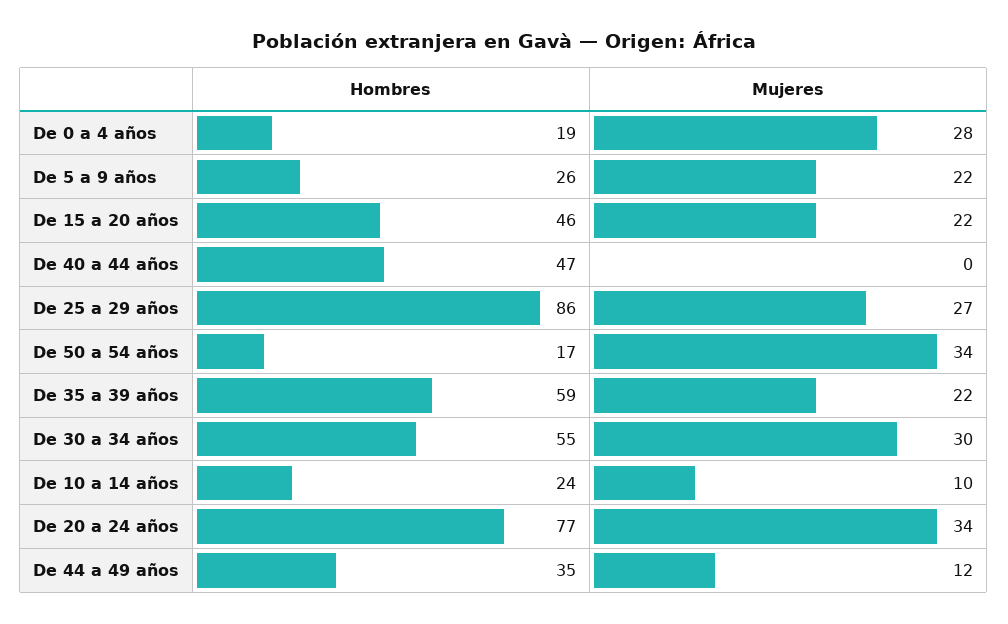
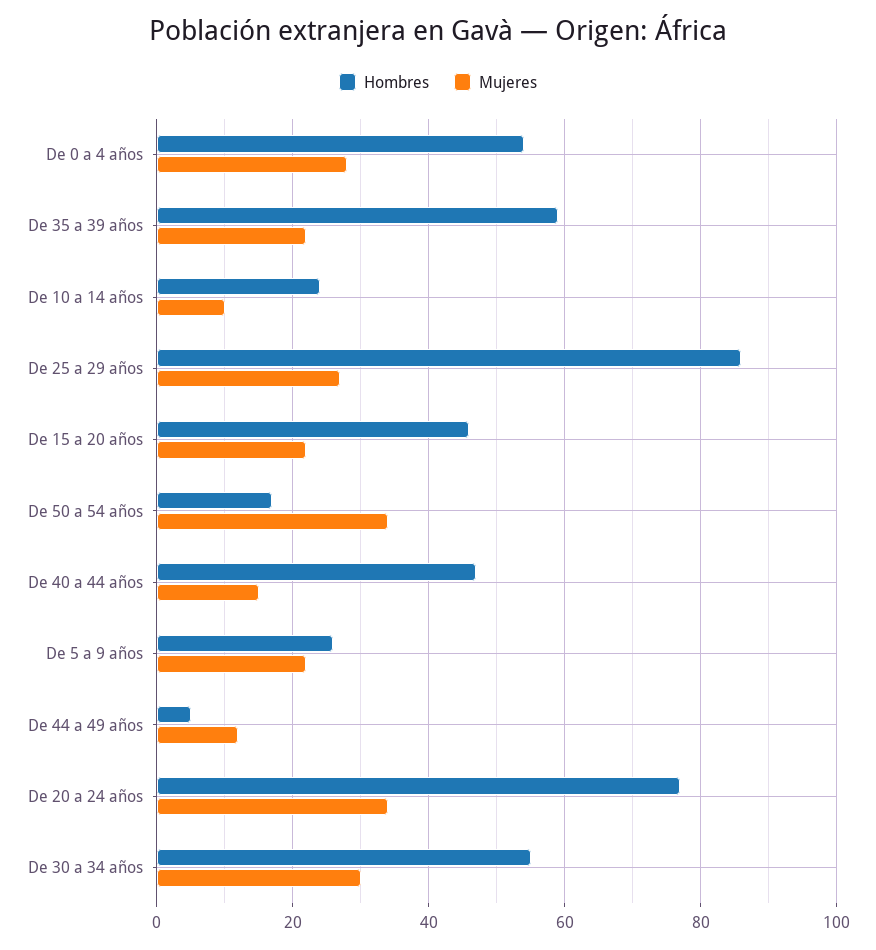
  {
    "Hombres": {
-     "De 0 a 4 años": 19,
+     "De 0 a 4 años": 55,
      "De 5 a 9 años": 26,
      "De 15 a 20 años": 46,
      "De 40 a 44 años": 47,
      "De 25 a 29 años": 86,
      "De 50 a 54 años": 17,
      "De 35 a 39 años": 59,
      "De 30 a 34 años": 55,
      "De 10 a 14 años": 24,
      "De 20 a 24 años": 77,
-     "De 44 a 49 años": 35
+     "De 44 a 49 años": 5
    },
    "Mujeres": {
      "De 0 a 4 años": 28,
      "De 5 a 9 años": 22,
      "De 15 a 20 años": 22,
-     "De 40 a 44 años": 0,
+     "De 40 a 44 años": 15,
      "De 25 a 29 años": 27,
      "De 50 a 54 años": 34,
      "De 35 a 39 años": 22,
      "De 30 a 34 años": 30,
      "De 10 a 14 años": 10,
      "De 20 a 24 años": 34,
      "De 44 a 49 años": 12
    }
  }

